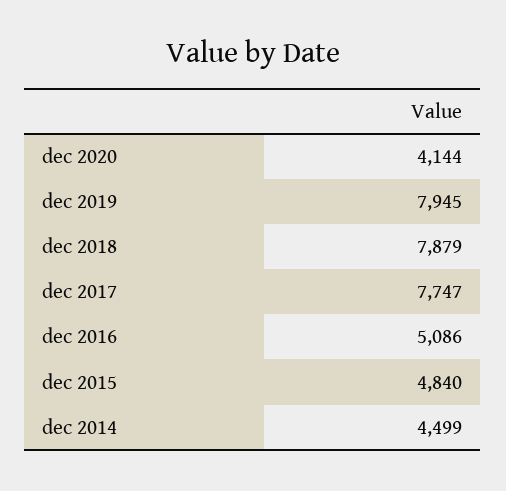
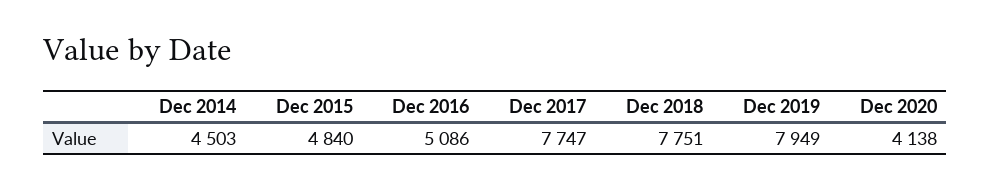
  {
-   "dec 2020": 4144,
+   "dec 2020": 4138,
-   "dec 2019": 7945,
+   "dec 2019": 7949,
-   "dec 2018": 7879,
+   "dec 2018": 7751,
    "dec 2017": 7747,
    "dec 2016": 5086,
    "dec 2015": 4840,
-   "dec 2014": 4499
+   "dec 2014": 4503
  }

